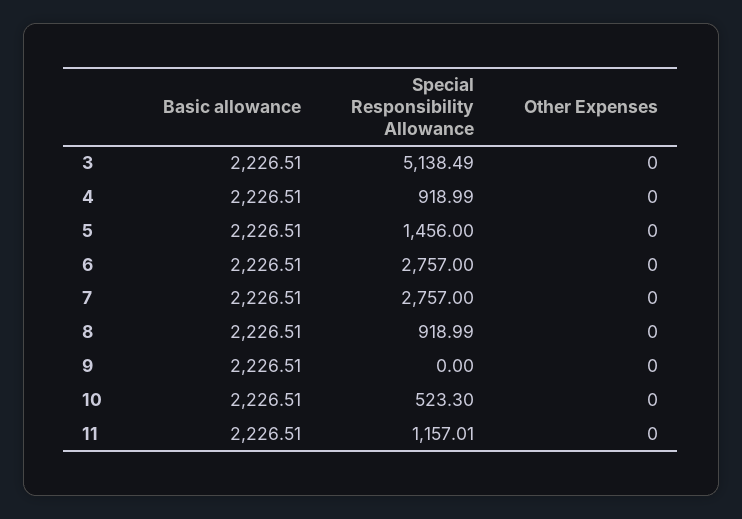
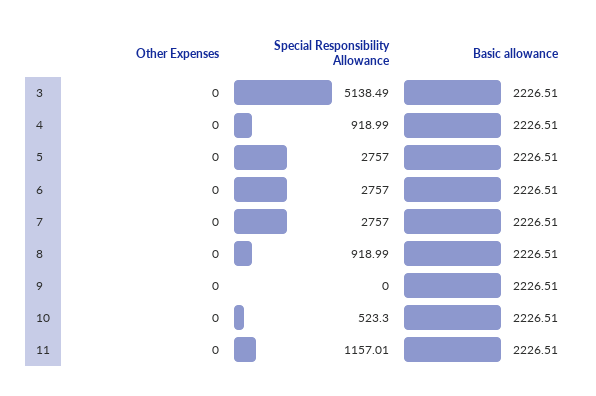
  {
    "Basic allowance": {
      "3": 2226.51,
      "4": 2226.51,
      "5": 2226.51,
      "6": 2226.51,
      "7": 2226.51,
      "8": 2226.51,
      "9": 2226.51,
      "10": 2226.51,
      "11": 2226.51
    },
    "Special Responsibility Allowance": {
      "3": 5138.49,
      "4": 918.99,
-     "5": 1456,
+     "5": 2757,
      "6": 2757,
      "7": 2757,
      "8": 918.99,
      "9": 0,
      "10": 523.3,
      "11": 1157.01
    },
    "Other Expenses": {
      "3": 0,
      "4": 0,
      "5": 0,
      "6": 0,
      "7": 0,
      "8": 0,
      "9": 0,
      "10": 0,
      "11": 0
    }
  }

